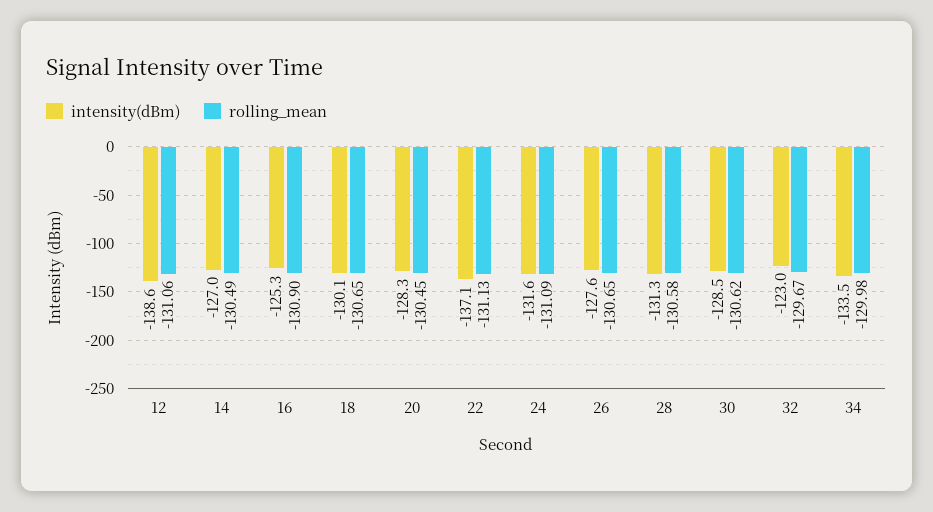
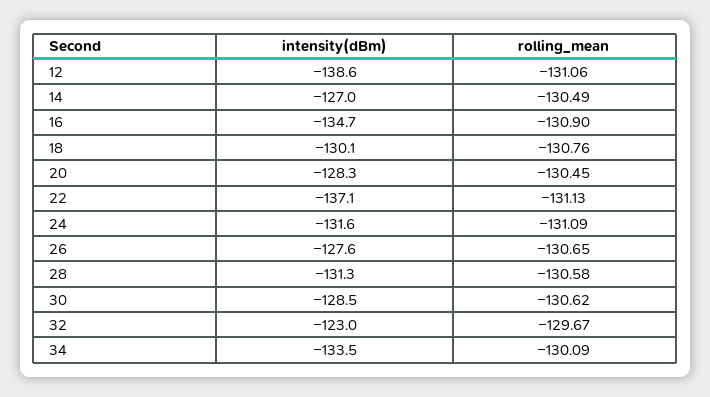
  {
    "intensity(dBm)": {
      "12": -138.6,
      "14": -127,
-     "16": -125.3,
+     "16": -134.7,
      "18": -130.1,
      "20": -128.3,
      "22": -137.1,
      "24": -131.6,
      "26": -127.6,
      "28": -131.3,
      "30": -128.5,
      "32": -123,
      "34": -133.5
    },
    "rolling_mean": {
      "12": -131.06,
      "14": -130.49,
      "16": -130.9,
-     "18": -130.65,
+     "18": -130.76,
      "20": -130.45,
      "22": -131.13,
      "24": -131.09,
      "26": -130.65,
      "28": -130.58,
      "30": -130.62,
      "32": -129.67,
-     "34": -129.98
+     "34": -130.09
    }
  }

